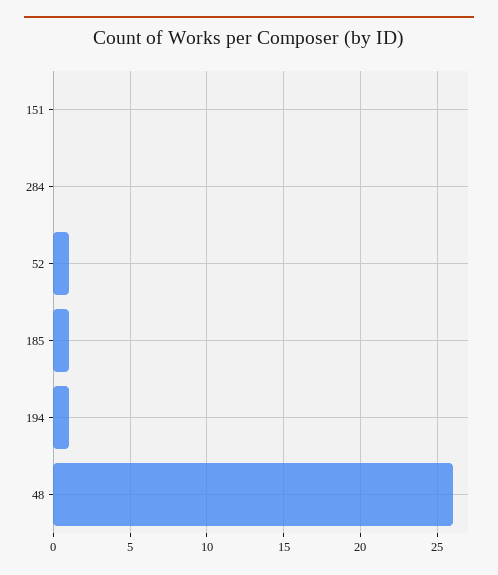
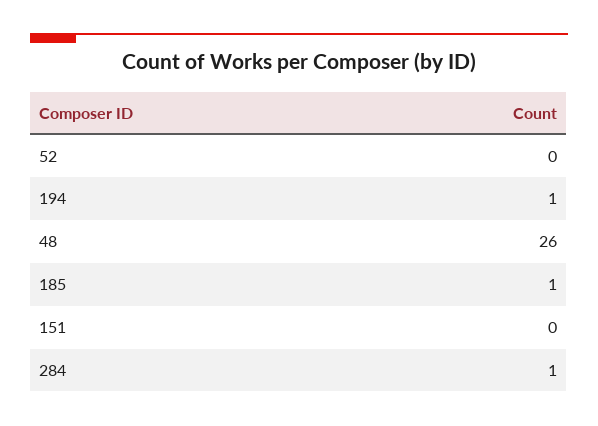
  {
    "151": 0,
-   "284": 0,
+   "284": 1,
-   "52": 1,
+   "52": 0,
    "185": 1,
    "194": 1,
    "48": 26
  }

